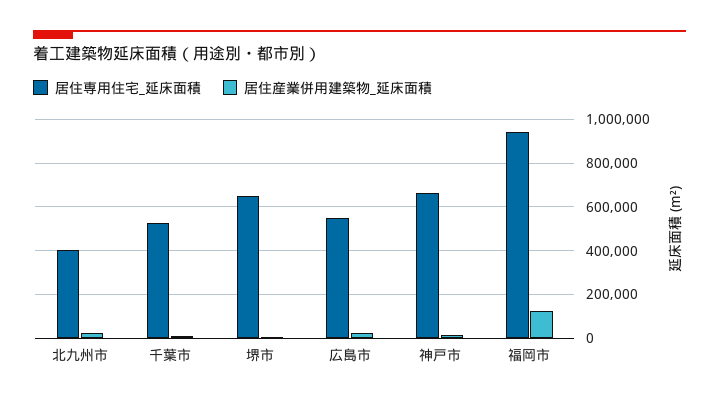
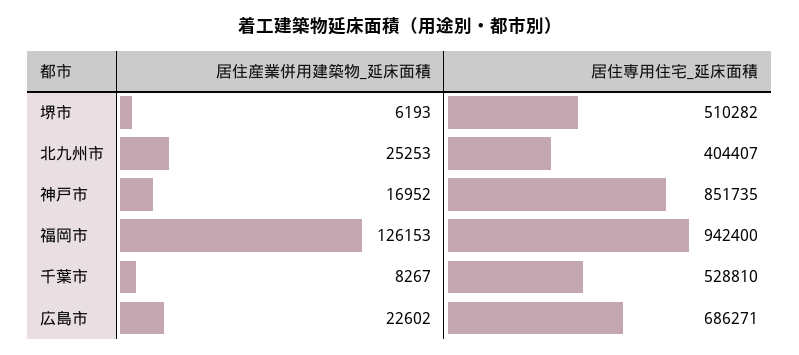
  {
    "居住専用住宅_延床面積": {
      "北九州市": 404407,
      "千葉市": 528810,
-     "堺市": 650000,
+     "堺市": 510282,
-     "広島市": 550000,
+     "広島市": 686271,
-     "神戸市": 650000,
+     "神戸市": 851735,
      "福岡市": 942400
    },
    "居住産業併用建築物_延床面積": {
      "北九州市": 25253,
      "千葉市": 8267,
      "堺市": 6193,
      "広島市": 22602,
      "神戸市": 16952,
      "福岡市": 126153
    }
  }

